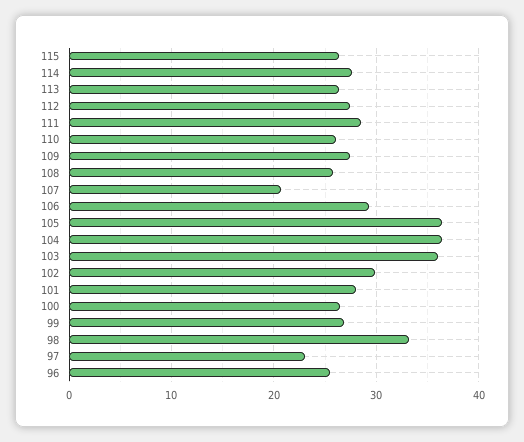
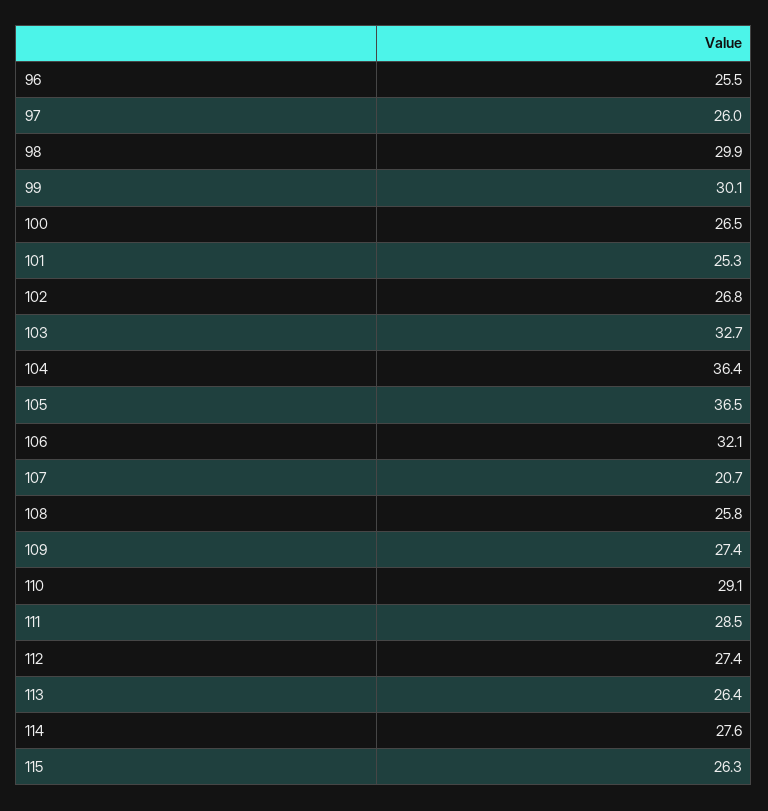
  {
    "115": 26.3,
    "114": 27.6,
    "113": 26.4,
    "112": 27.4,
    "111": 28.5,
-   "110": 26,
+   "110": 29.1,
    "109": 27.4,
    "108": 25.8,
    "107": 20.7,
-   "106": 29,
+   "106": 32.1,
    "105": 36.5,
    "104": 36.4,
-   "103": 36,
+   "103": 32.7,
-   "102": 30,
+   "102": 26.8,
-   "101": 28,
+   "101": 25.3,
    "100": 26.5,
-   "99": 27,
+   "99": 30.1,
-   "98": 33,
+   "98": 29.9,
-   "97": 23,
+   "97": 26,
    "96": 25.5
  }

